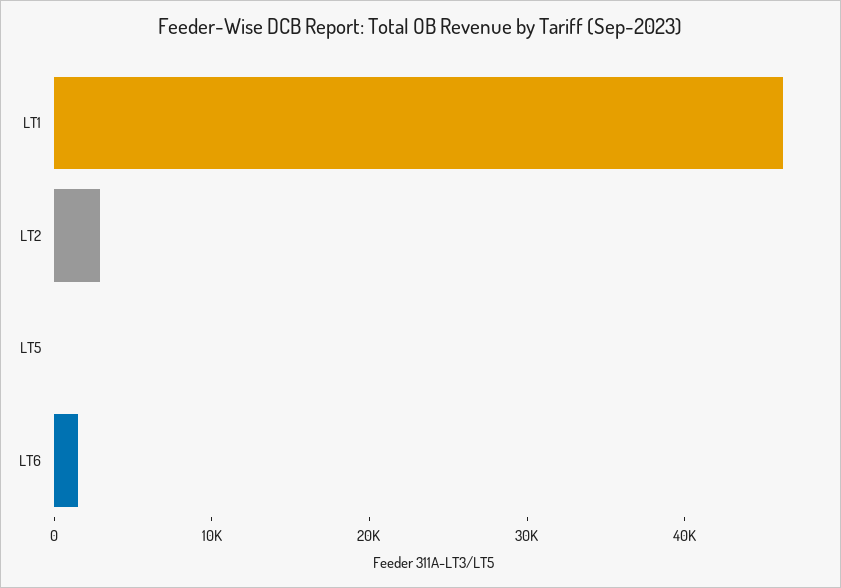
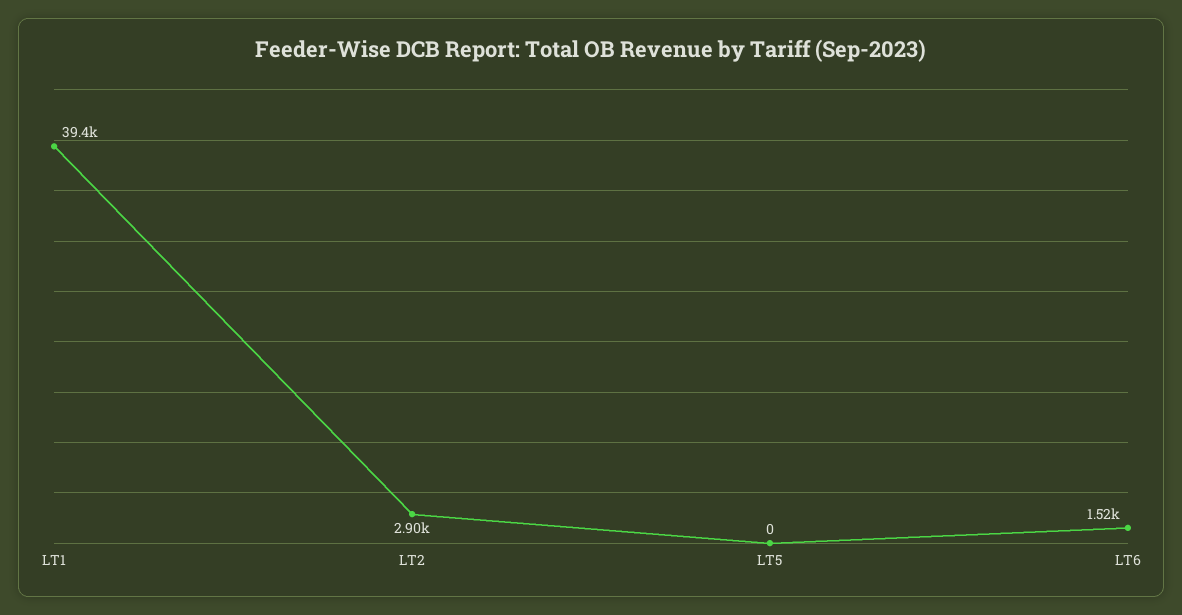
  {
-   "LT1": 46000,
+   "LT1": 39400,
    "LT2": 2900,
    "LT5": 0,
    "LT6": 1520
  }

